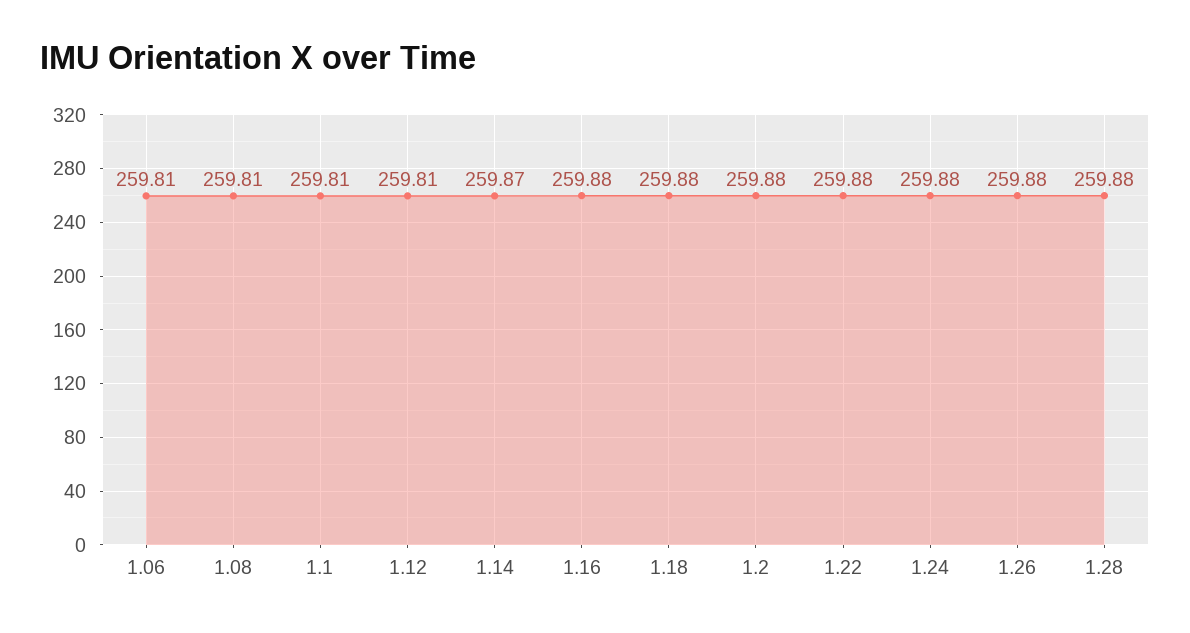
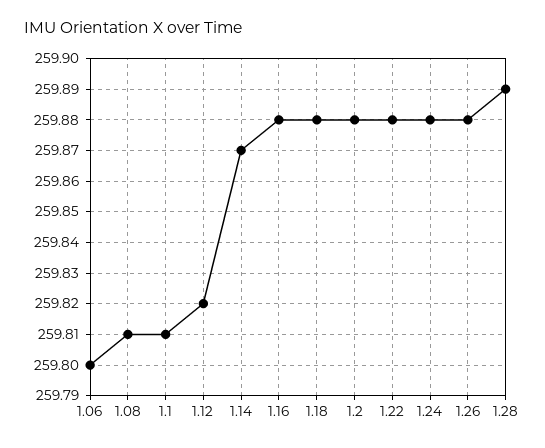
  {
-   "1.06": 259.81,
+   "1.06": 259.8,
    "1.08": 259.81,
    "1.1": 259.81,
-   "1.12": 259.81,
+   "1.12": 259.82,
    "1.14": 259.87,
    "1.16": 259.88,
    "1.18": 259.88,
    "1.2": 259.88,
    "1.22": 259.88,
    "1.24": 259.88,
    "1.26": 259.88,
-   "1.28": 259.88
+   "1.28": 259.89
  }

